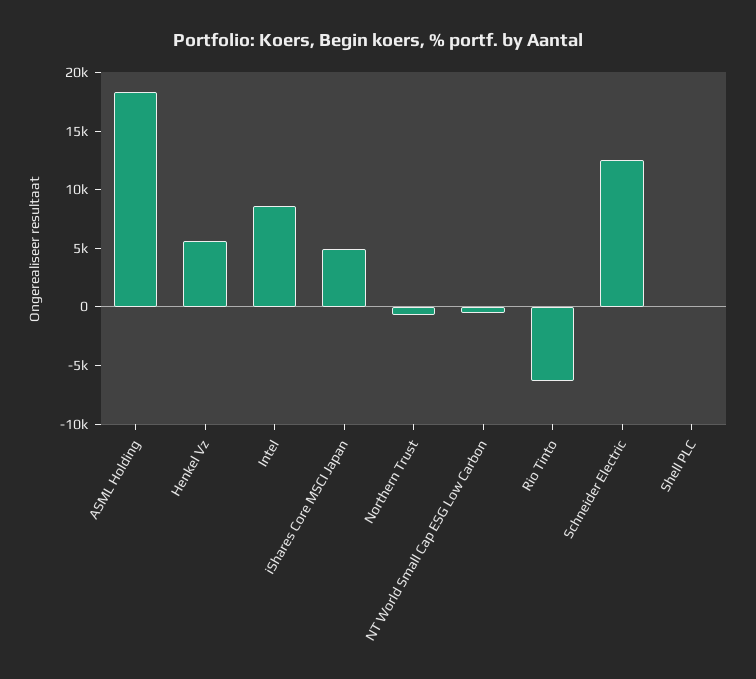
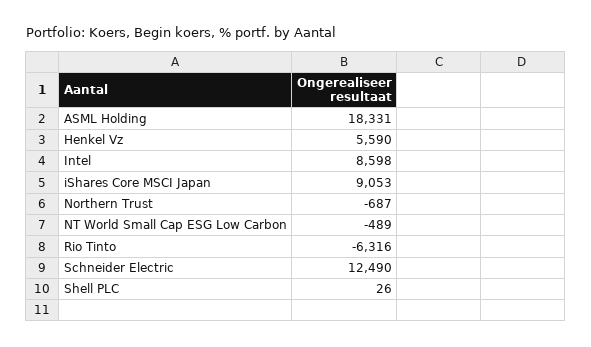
  {
    "ASML Holding": 18331,
    "Henkel Vz": 5590,
    "Intel": 8598,
-   "iShares Core MSCI Japan": 5000,
+   "iShares Core MSCI Japan": 9053,
    "Northern Trust": -687,
    "NT World Small Cap ESG Low Carbon": -489,
    "Rio Tinto": -6316,
    "Schneider Electric": 12490,
    "Shell PLC": 26
  }

